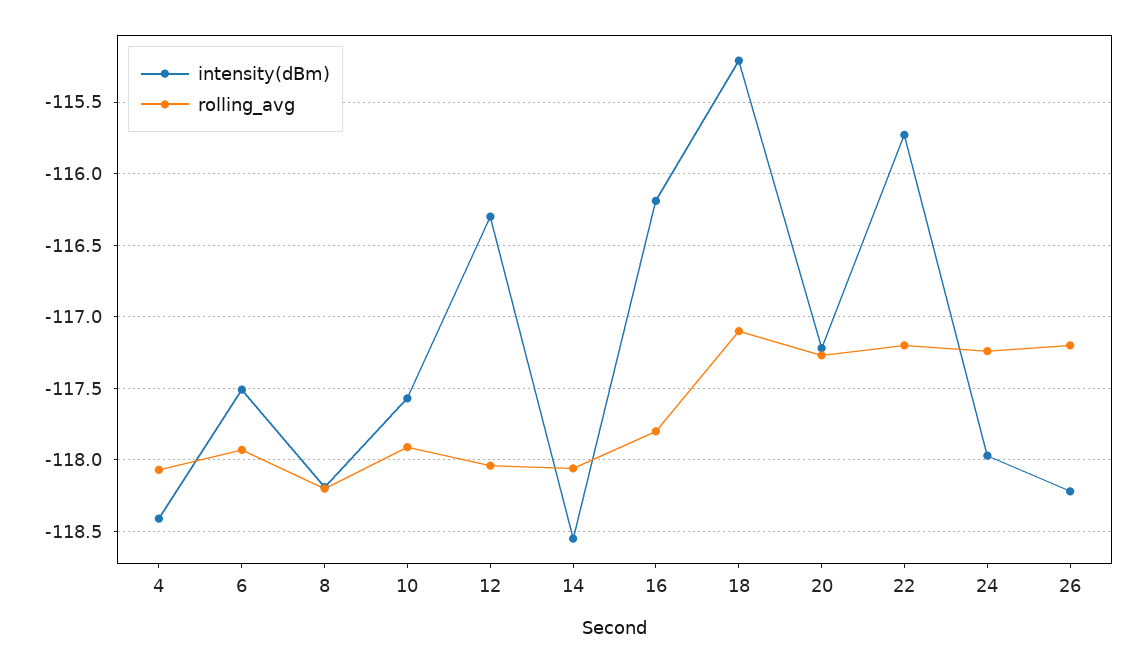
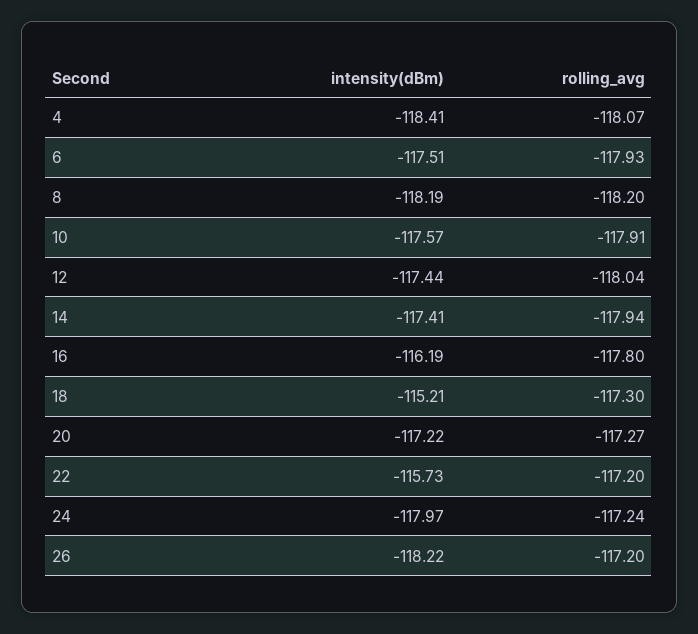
  {
    "intensity(dBm)": {
      "4": -118.41,
      "6": -117.51,
      "8": -118.19,
      "10": -117.57,
-     "12": -116.3,
+     "12": -117.44,
-     "14": -118.55,
+     "14": -117.41,
      "16": -116.19,
      "18": -115.21,
      "20": -117.22,
      "22": -115.73,
      "24": -117.97,
      "26": -118.22
    },
    "rolling_avg": {
      "4": -118.07,
      "6": -117.93,
      "8": -118.2,
      "10": -117.91,
      "12": -118.04,
-     "14": -118.05,
+     "14": -117.94,
      "16": -117.8,
-     "18": -117.1,
+     "18": -117.3,
      "20": -117.27,
      "22": -117.2,
      "24": -117.24,
      "26": -117.2
    }
  }

